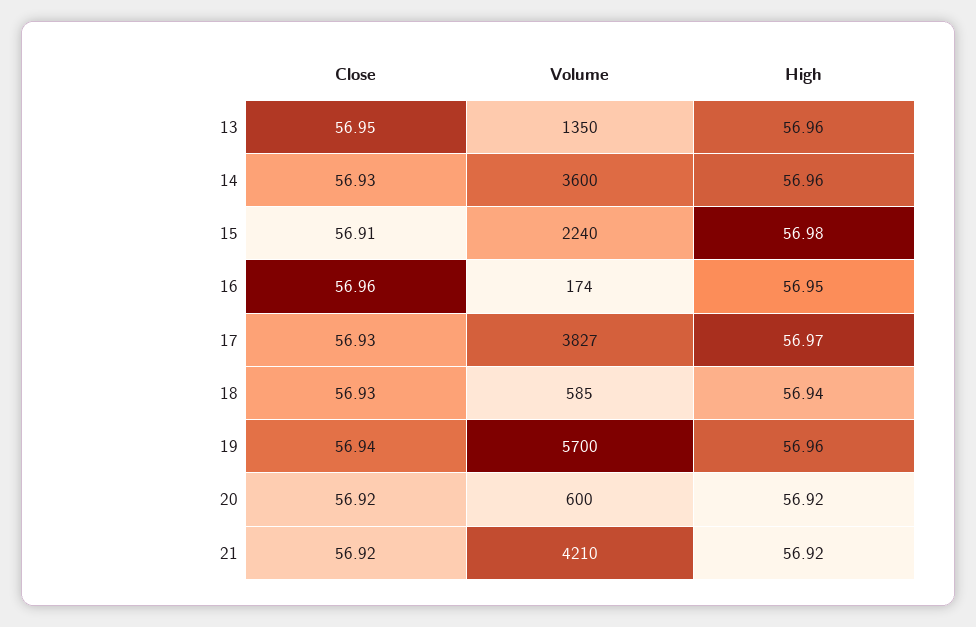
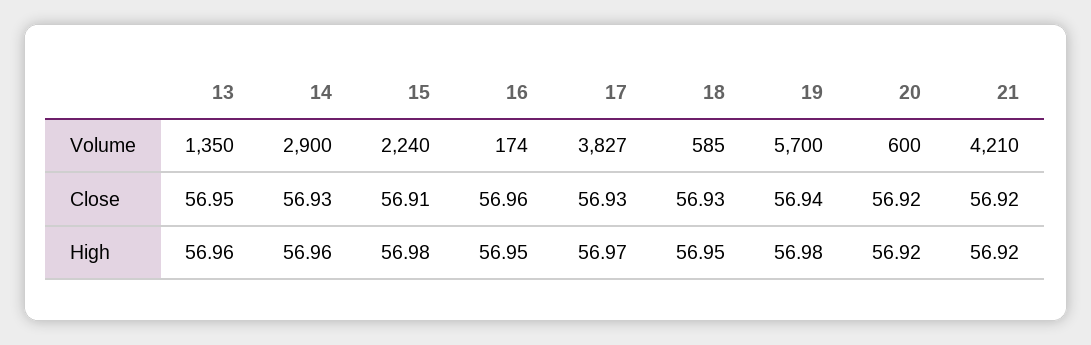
  {
    "Close": {
      "13": 56.95,
      "14": 56.93,
      "15": 56.91,
      "16": 56.96,
      "17": 56.93,
      "18": 56.93,
      "19": 56.94,
      "20": 56.92,
      "21": 56.92
    },
    "Volume": {
      "13": 1350,
-     "14": 3600,
+     "14": 2900,
      "15": 2240,
      "16": 174,
      "17": 3827,
      "18": 585,
      "19": 5700,
      "20": 600,
      "21": 4210
    },
    "High": {
      "13": 56.96,
      "14": 56.96,
      "15": 56.98,
      "16": 56.95,
      "17": 56.97,
-     "18": 56.94,
+     "18": 56.95,
-     "19": 56.96,
+     "19": 56.98,
      "20": 56.92,
      "21": 56.92
    }
  }

